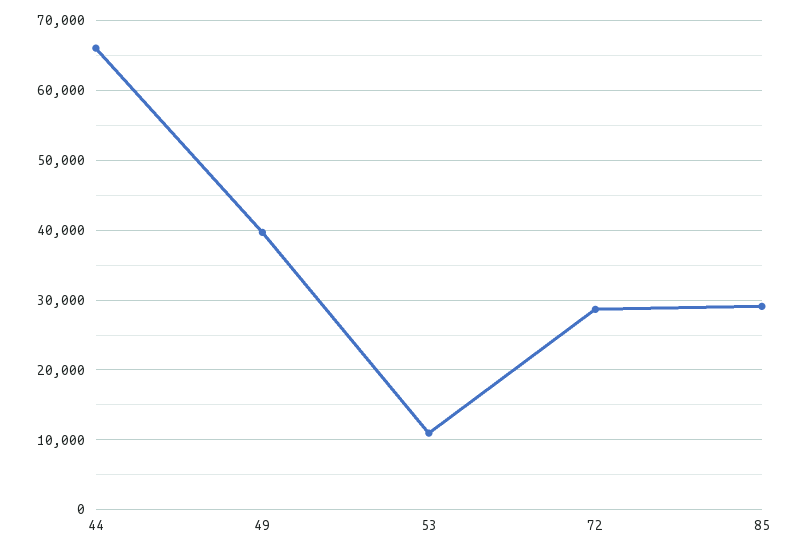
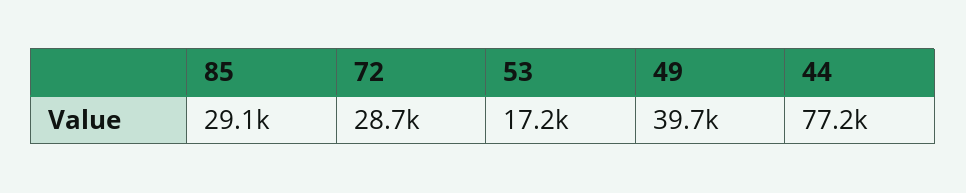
  {
-   "44": 66000,
+   "44": 77200,
    "49": 39700,
-   "53": 11000,
+   "53": 17200,
    "72": 28700,
    "85": 29100
  }

